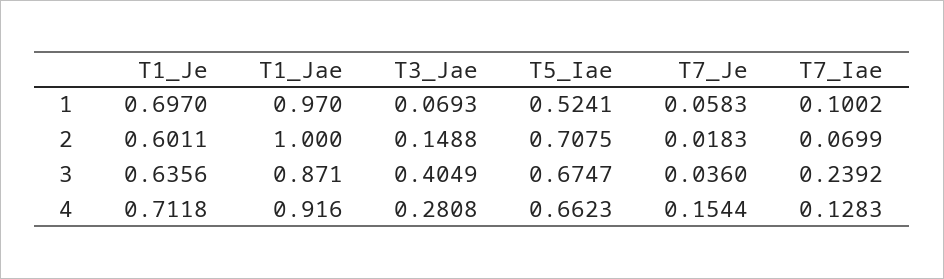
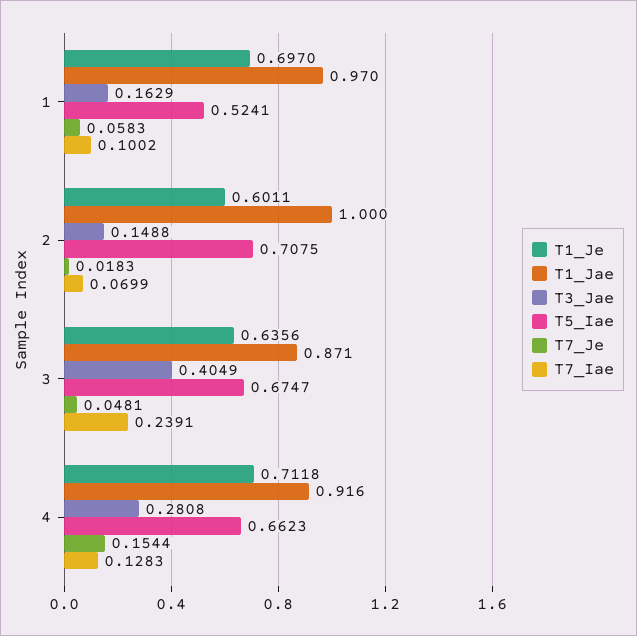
  {
    "T1_Je": {
      "1": 0.697,
      "2": 0.6011,
      "3": 0.6356,
      "4": 0.7118
    },
    "T1_Jae": {
      "1": 0.97,
      "2": 1,
      "3": 0.871,
      "4": 0.916
    },
    "T3_Jae": {
-     "1": 0.0693,
+     "1": 0.1629,
      "2": 0.1488,
      "3": 0.4049,
      "4": 0.2808
    },
    "T5_Iae": {
      "1": 0.5241,
      "2": 0.7075,
      "3": 0.6747,
      "4": 0.6623
    },
    "T7_Je": {
      "1": 0.0583,
      "2": 0.0183,
-     "3": 0.036,
+     "3": 0.0481,
      "4": 0.1544
    },
    "T7_Iae": {
      "1": 0.1002,
      "2": 0.0699,
-     "3": 0.2392,
+     "3": 0.2391,
      "4": 0.1283
    }
  }

